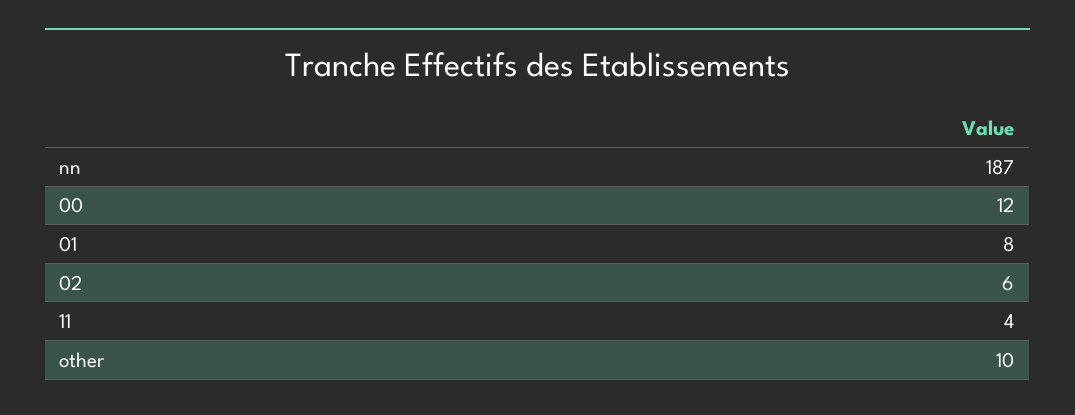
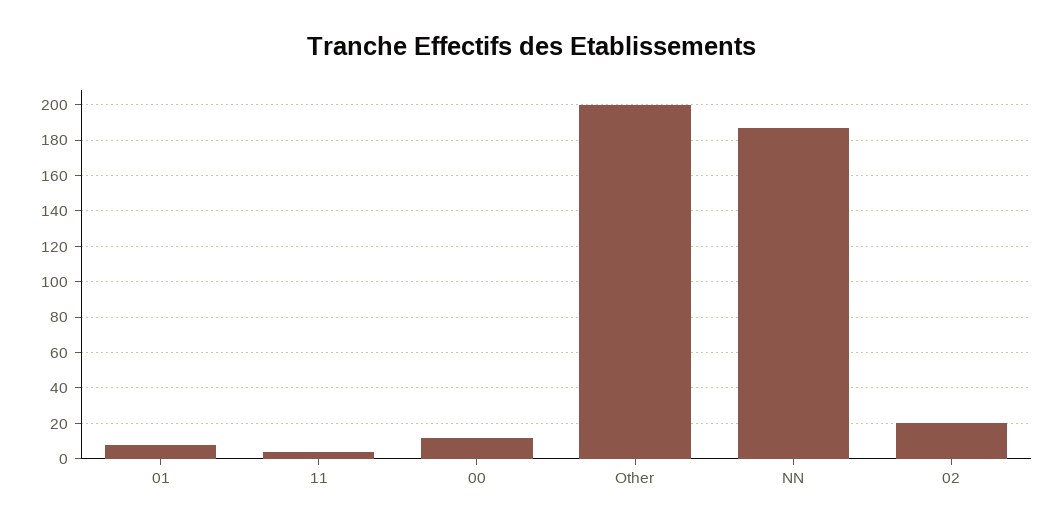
  {
    "nn": 187,
    "00": 12,
    "01": 8,
-   "02": 6,
+   "02": 20,
    "11": 4,
-   "other": 10
+   "other": 200
  }

